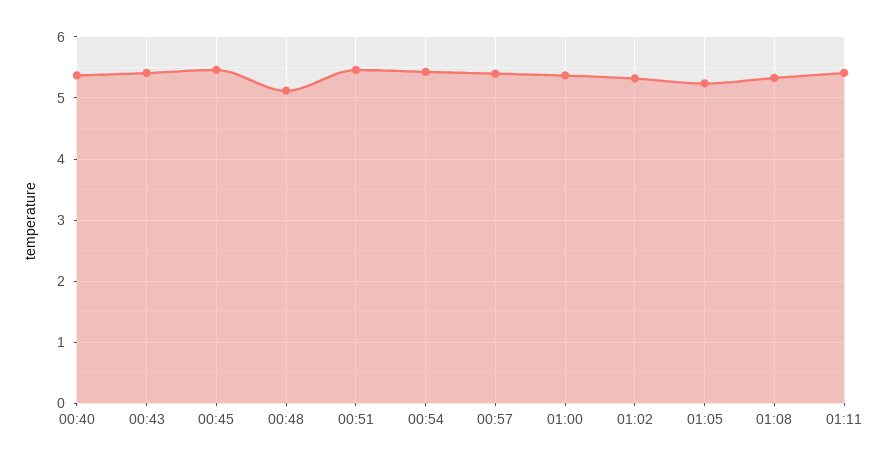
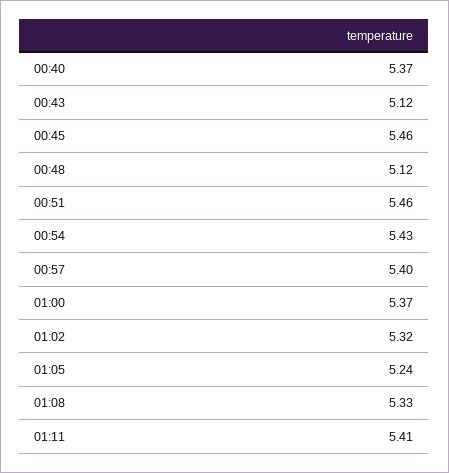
  {
    "00:40": 5.37,
-   "00:43": 5.4,
+   "00:43": 5.12,
    "00:45": 5.46,
    "00:48": 5.12,
    "00:51": 5.46,
    "00:54": 5.43,
    "00:57": 5.4,
    "01:00": 5.37,
    "01:02": 5.32,
    "01:05": 5.24,
    "01:08": 5.33,
    "01:11": 5.41
  }

